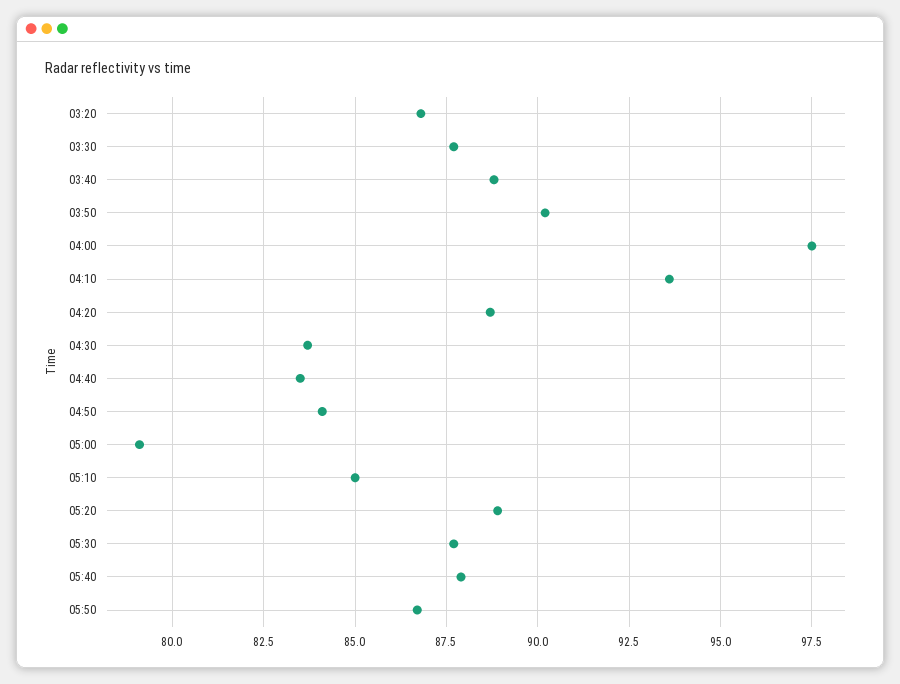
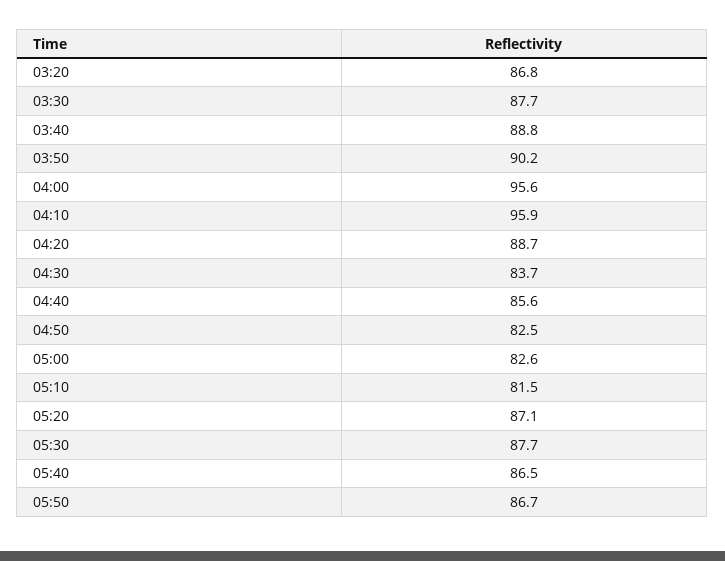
  {
    "03:20": 86.8,
    "03:30": 87.7,
    "03:40": 88.8,
    "03:50": 90.2,
-   "04:00": 97.5,
+   "04:00": 95.6,
-   "04:10": 93.5,
+   "04:10": 95.9,
    "04:20": 88.7,
    "04:30": 83.7,
-   "04:40": 83.5,
+   "04:40": 85.6,
-   "04:50": 84,
+   "04:50": 82.5,
-   "05:00": 79,
+   "05:00": 82.6,
-   "05:10": 85,
+   "05:10": 81.5,
-   "05:20": 89,
+   "05:20": 87.1,
    "05:30": 87.7,
-   "05:40": 88,
+   "05:40": 86.5,
    "05:50": 86.7
  }

